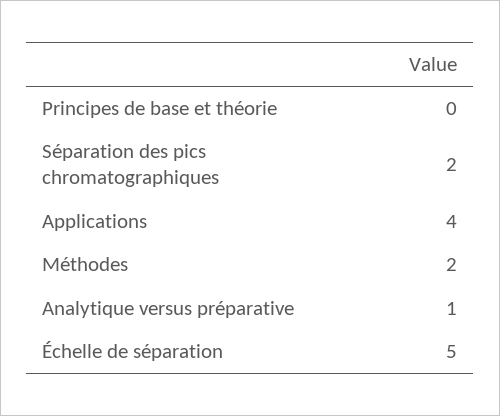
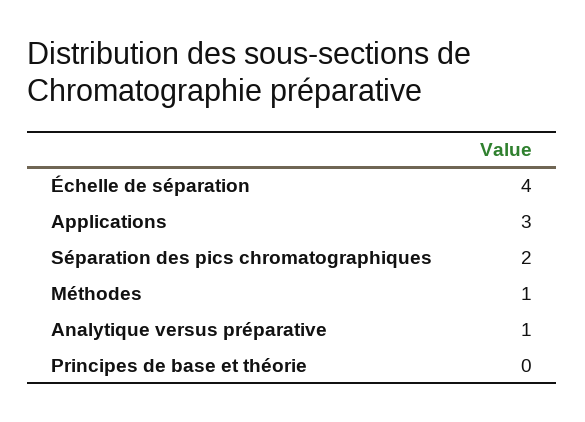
  {
    "Principes de base et théorie": 0,
    "Séparation des pics chromatographiques": 2,
-   "Applications": 4,
+   "Applications": 3,
-   "Méthodes": 2,
+   "Méthodes": 1,
    "Analytique versus préparative": 1,
-   "Échelle de séparation": 5
+   "Échelle de séparation": 4
  }

